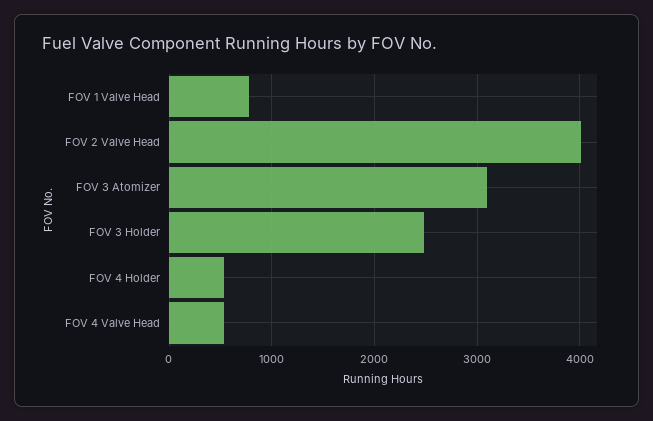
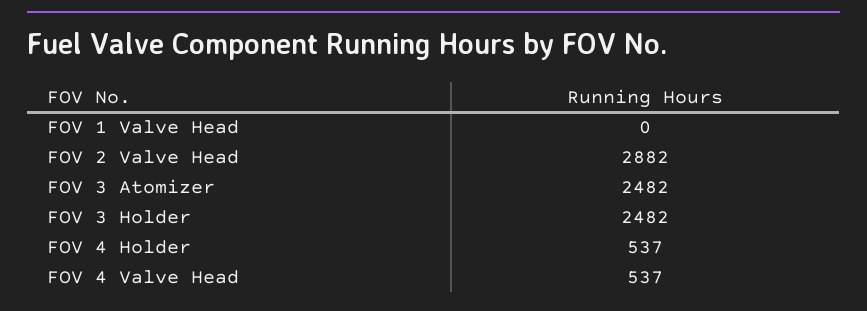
  {
-   "FOV 1 Valve Head": 800,
+   "FOV 1 Valve Head": 0,
-   "FOV 2 Valve Head": 4000,
+   "FOV 2 Valve Head": 2882,
-   "FOV 3 Atomizer": 3100,
+   "FOV 3 Atomizer": 2482,
    "FOV 3 Holder": 2482,
    "FOV 4 Holder": 537,
    "FOV 4 Valve Head": 537
  }

